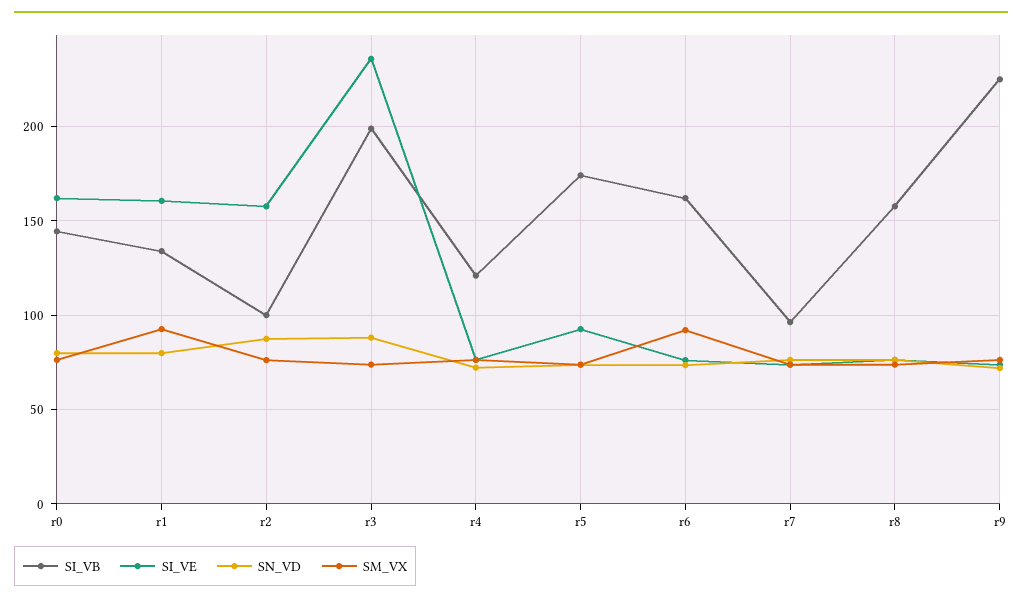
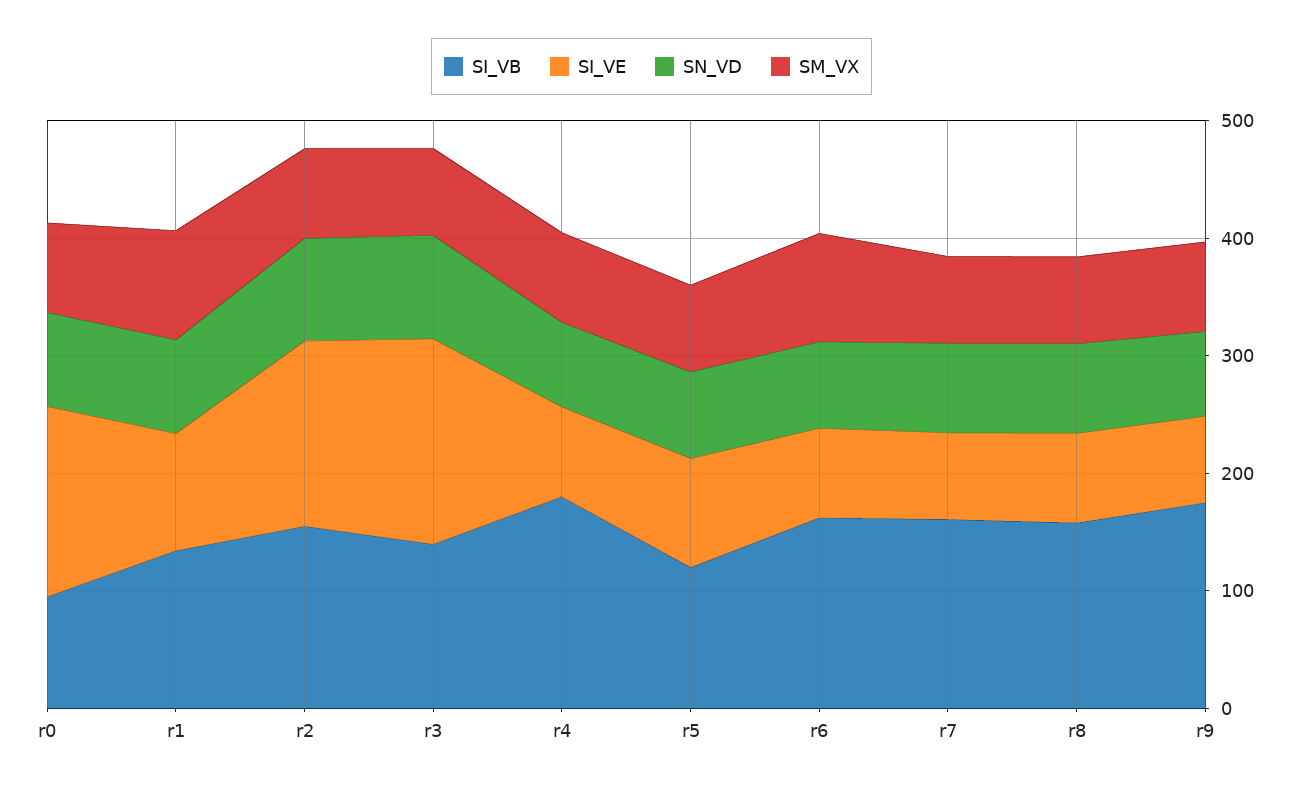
  {
    "SI_VB": {
-     "r0": 145,
+     "r0": 100,
      "r1": 135,
-     "r2": 100,
+     "r2": 160,
-     "r3": 200,
+     "r3": 140,
-     "r4": 120,
+     "r4": 180,
-     "r5": 175,
+     "r5": 120,
      "r6": 160,
-     "r7": 95,
+     "r7": 160,
      "r8": 160,
-     "r9": 225
+     "r9": 180
    },
    "SI_VE": {
      "r0": 160,
-     "r1": 160,
+     "r1": 100,
      "r2": 160,
-     "r3": 235,
+     "r3": 180,
      "r4": 75,
      "r5": 95,
      "r6": 75,
      "r7": 75,
      "r8": 75,
      "r9": 75
    },
    "SN_VD": {
      "r0": 80,
      "r1": 80,
      "r2": 90,
      "r3": 90,
      "r4": 70,
      "r5": 75,
      "r6": 75,
      "r7": 75,
      "r8": 75,
      "r9": 70
    },
    "SM_VX": {
      "r0": 75,
      "r1": 95,
      "r2": 75,
      "r3": 75,
      "r4": 75,
      "r5": 75,
      "r6": 90,
      "r7": 75,
      "r8": 75,
      "r9": 75
    }
  }

